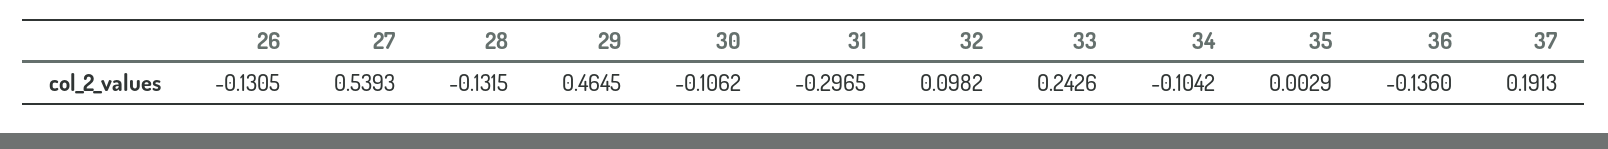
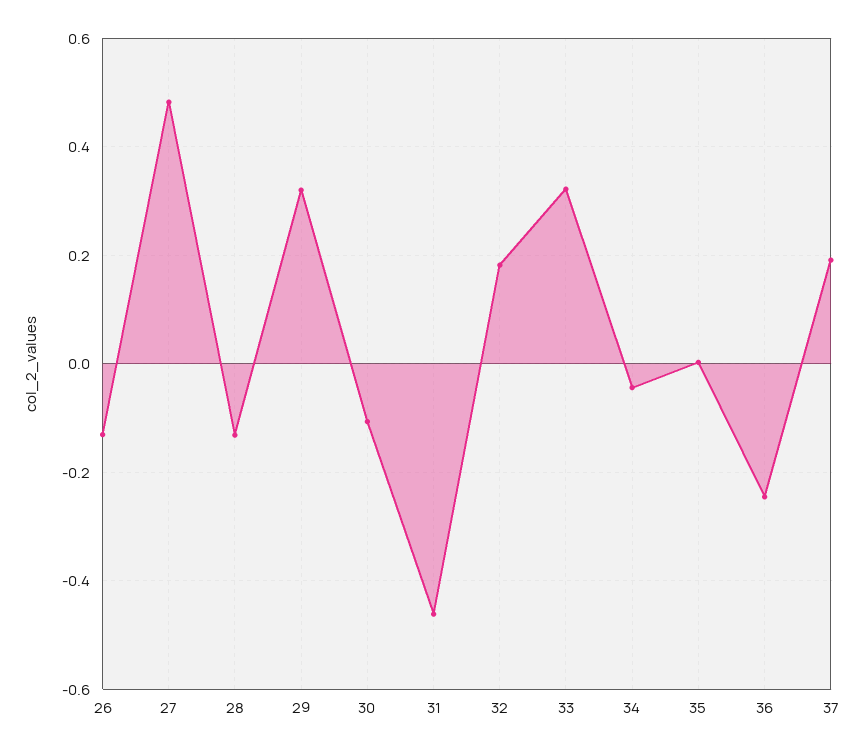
  {
    "26": -0.1305,
-   "27": 0.5393,
+   "27": 0.48,
    "28": -0.1315,
-   "29": 0.4645,
+   "29": 0.32,
    "30": -0.1062,
-   "31": -0.2965,
+   "31": -0.46,
-   "32": 0.0982,
+   "32": 0.18,
-   "33": 0.2426,
+   "33": 0.32,
-   "34": -0.1042,
+   "34": -0.04,
    "35": 0.0029,
-   "36": -0.136,
+   "36": -0.24,
    "37": 0.1913
  }

